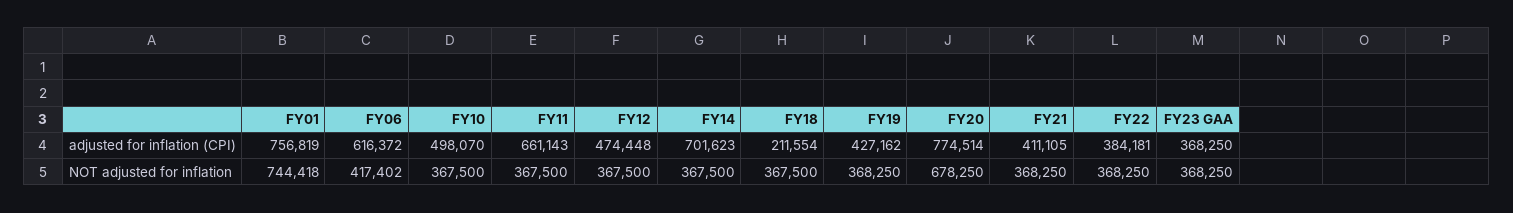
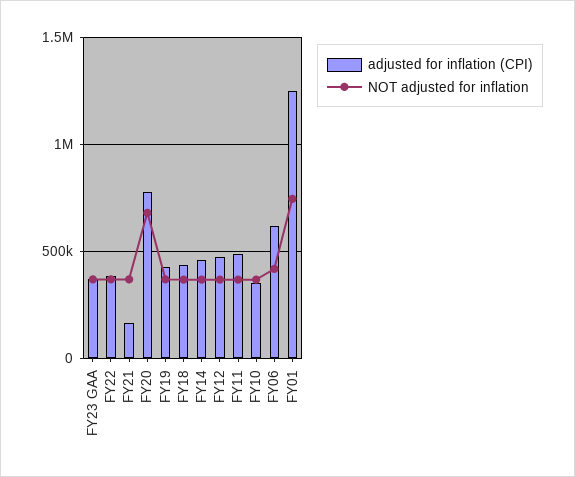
  {
    "adjusted for inflation (CPI)": {
-     "FY01": 756819,
+     "FY01": 1250000,
      "FY06": 616372,
-     "FY10": 498070,
+     "FY10": 350000,
-     "FY11": 661143,
+     "FY11": 500000,
      "FY12": 474448,
-     "FY14": 701623,
+     "FY14": 450000,
-     "FY18": 211554,
+     "FY18": 450000,
      "FY19": 427162,
      "FY20": 774514,
-     "FY21": 411105,
+     "FY21": 150000,
      "FY22": 384181,
      "FY23 GAA": 368250
    },
    "NOT adjusted for inflation": {
      "FY01": 744418,
      "FY06": 417402,
      "FY10": 367500,
      "FY11": 367500,
      "FY12": 367500,
      "FY14": 367500,
      "FY18": 367500,
      "FY19": 368250,
      "FY20": 678250,
      "FY21": 368250,
      "FY22": 368250,
      "FY23 GAA": 368250
    }
  }

